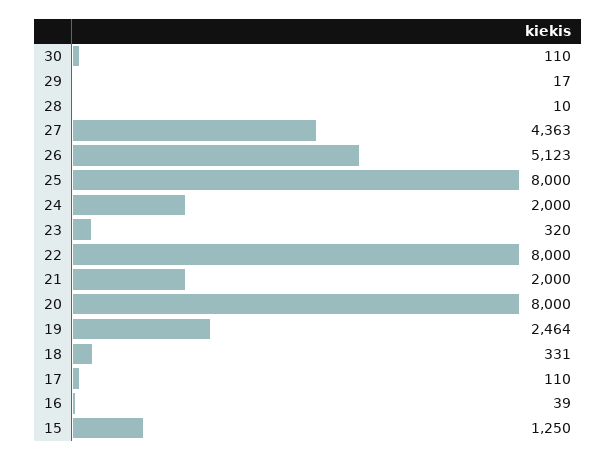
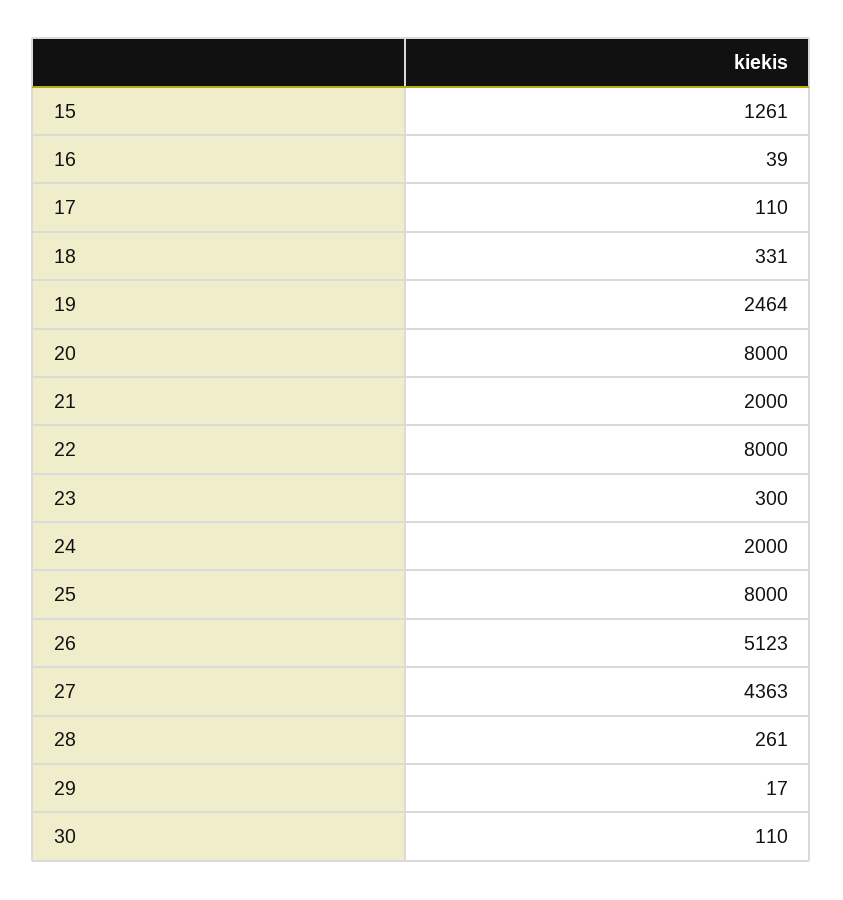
  {
    "30": 110,
    "29": 17,
-   "28": 10,
+   "28": 261,
    "27": 4363,
    "26": 5123,
    "25": 8000,
    "24": 2000,
-   "23": 320,
+   "23": 300,
    "22": 8000,
    "21": 2000,
    "20": 8000,
    "19": 2464,
    "18": 331,
    "17": 110,
    "16": 39,
-   "15": 1250
+   "15": 1261
  }

